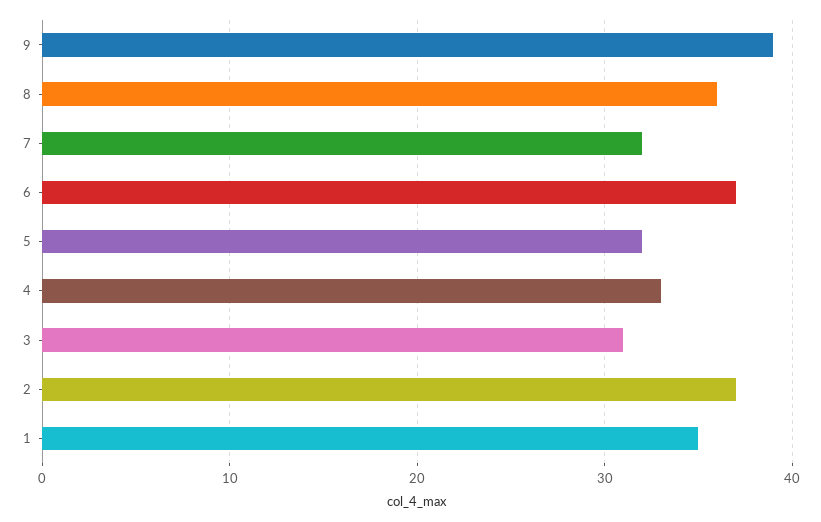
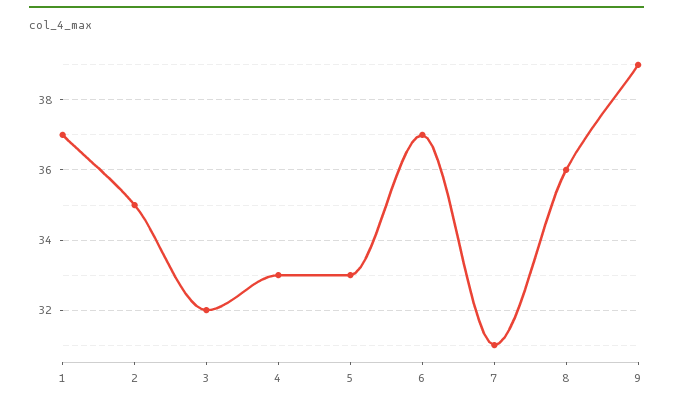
  {
    "9": 39,
    "8": 36,
-   "7": 32,
+   "7": 31,
    "6": 37,
-   "5": 32,
+   "5": 33,
    "4": 33,
-   "3": 31,
+   "3": 32,
-   "2": 37,
+   "2": 35,
-   "1": 35
+   "1": 37
  }

